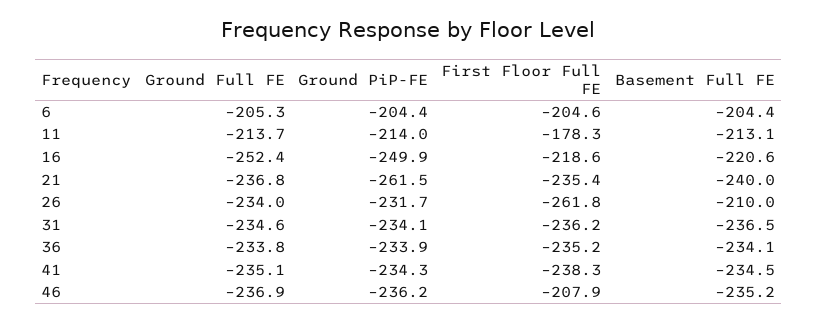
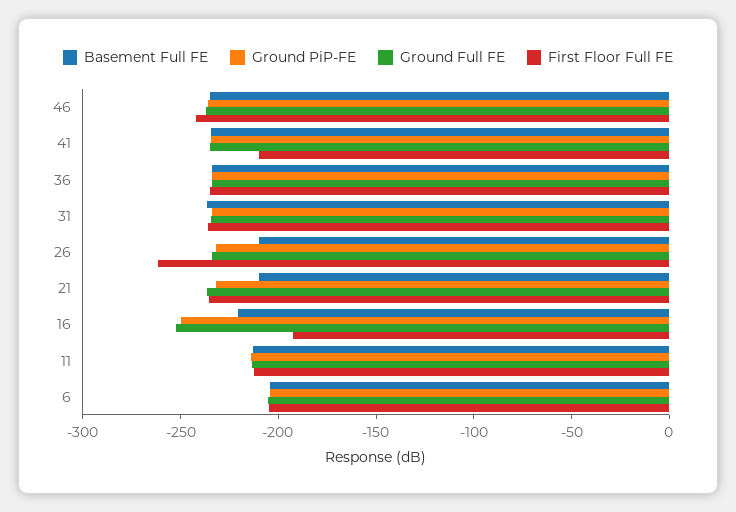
  {
    "Ground Full FE": {
      "6": -205.3,
      "11": -213.7,
      "16": -252.4,
      "21": -236.8,
      "26": -234,
      "31": -234.6,
      "36": -233.8,
      "41": -235.1,
      "46": -236.9
    },
    "Ground PiP-FE": {
      "6": -204.4,
      "11": -214,
      "16": -249.9,
-     "21": -261.5,
+     "21": -230,
      "26": -231.7,
      "31": -234.1,
      "36": -233.9,
      "41": -234.3,
      "46": -236.2
    },
    "First Floor Full FE": {
      "6": -204.6,
-     "11": -178.3,
+     "11": -210,
-     "16": -218.6,
+     "16": -190,
      "21": -235.4,
      "26": -261.8,
      "31": -236.2,
      "36": -235.2,
-     "41": -238.3,
+     "41": -210,
-     "46": -207.9
+     "46": -240
    },
    "Basement Full FE": {
      "6": -204.4,
      "11": -213.1,
      "16": -220.6,
-     "21": -240,
+     "21": -210,
      "26": -210,
      "31": -236.5,
      "36": -234.1,
      "41": -234.5,
      "46": -235.2
    }
  }

